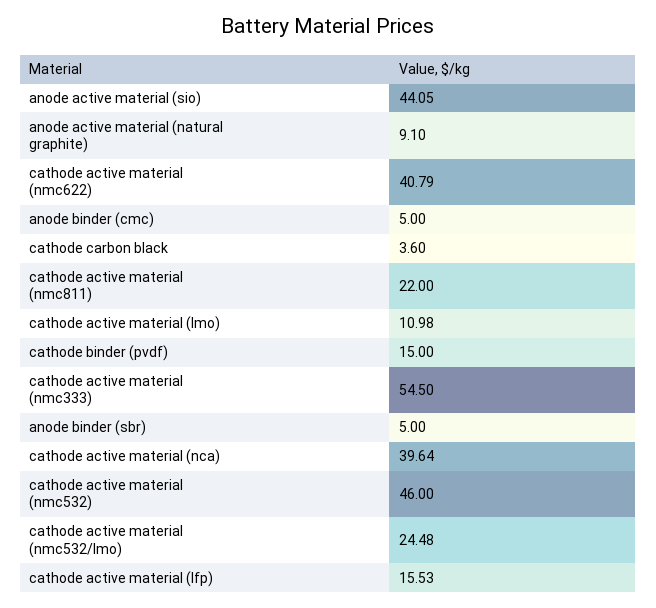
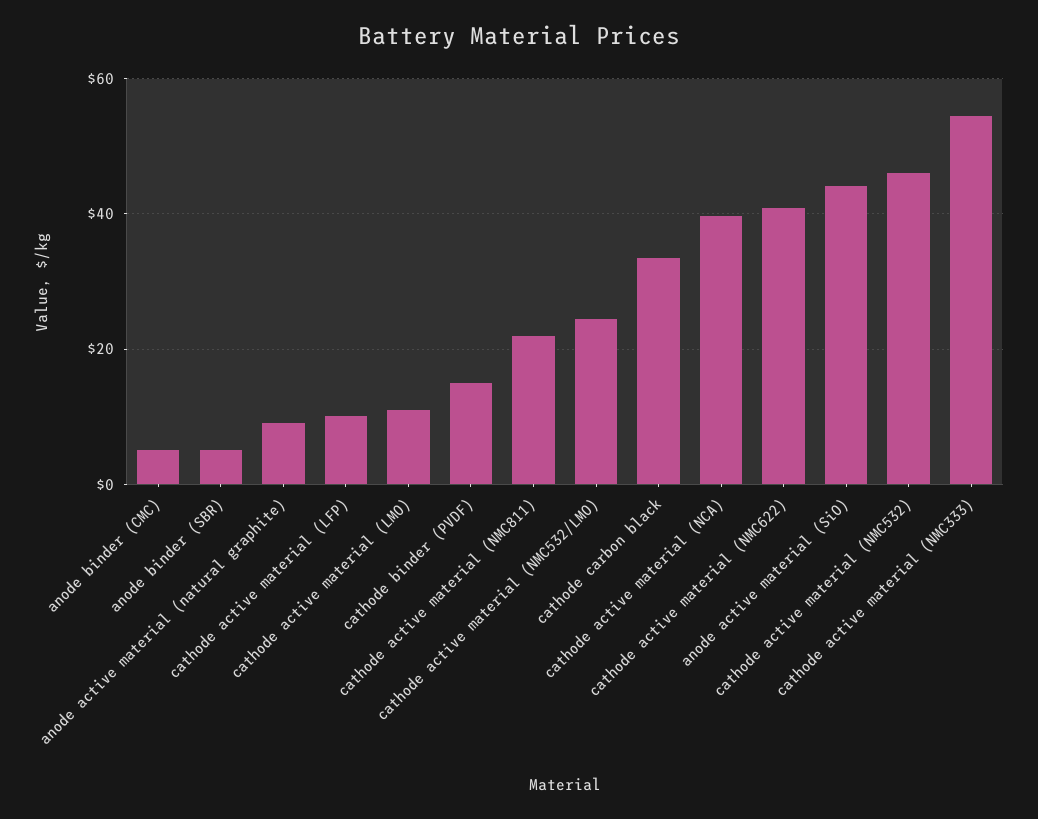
  {
    "anode active material (sio)": 44.05,
    "anode active material (natural graphite)": 9.1,
    "cathode active material (nmc622)": 40.79,
    "anode binder (cmc)": 5,
-   "cathode carbon black": 3.6,
+   "cathode carbon black": 34,
    "cathode active material (nmc811)": 22,
    "cathode active material (lmo)": 10.98,
    "cathode binder (pvdf)": 15,
    "cathode active material (nmc333)": 54.5,
    "anode binder (sbr)": 5,
    "cathode active material (nca)": 39.64,
    "cathode active material (nmc532)": 46,
    "cathode active material (nmc532/lmo)": 24.48,
-   "cathode active material (lfp)": 15.53
+   "cathode active material (lfp)": 10
  }

